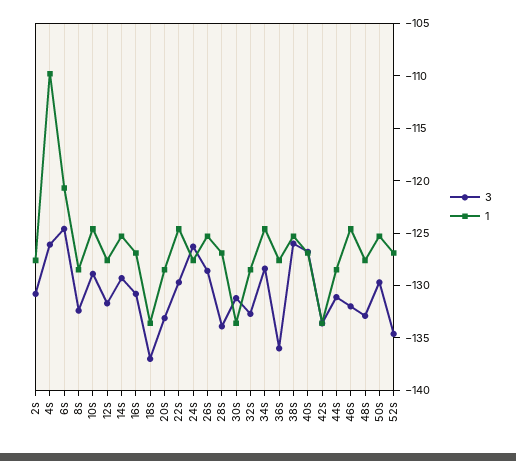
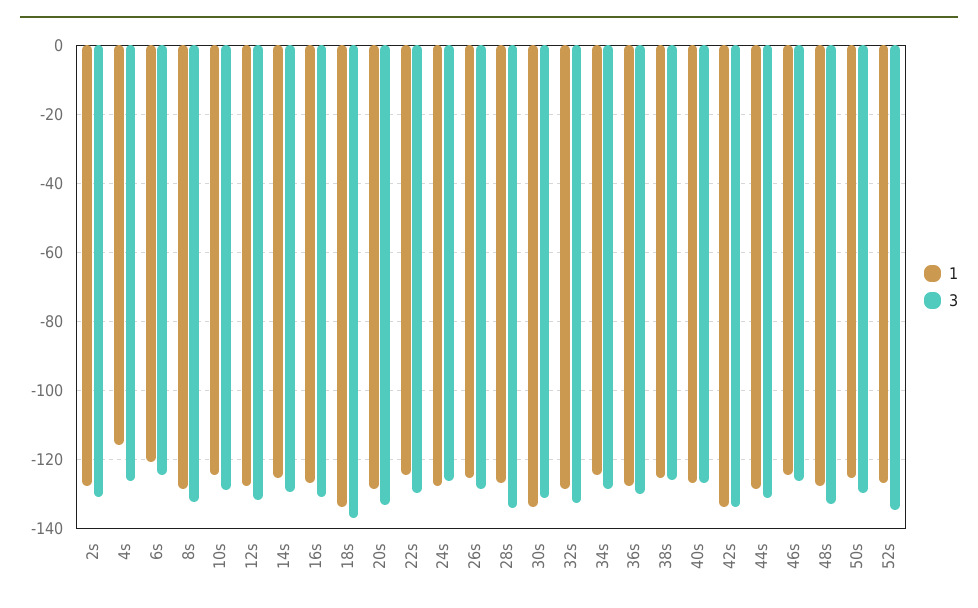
  {
    "3": {
      "2s": -131,
      "4s": -126,
      "6s": -125,
      "8s": -132,
      "10s": -129,
      "12s": -132,
      "14s": -129,
      "16s": -131,
      "18s": -137,
      "20s": -133,
      "22s": -130,
      "24s": -126,
      "26s": -129,
      "28s": -134,
      "30s": -131,
      "32s": -133,
      "34s": -128,
-     "36s": -136,
+     "36s": -130,
      "38s": -126,
      "40s": -127,
      "42s": -134,
      "44s": -131,
-     "46s": -132,
+     "46s": -126,
      "48s": -133,
      "50s": -130,
      "52s": -135
    },
    "1": {
      "2s": -128,
-     "4s": -110,
+     "4s": -116,
      "6s": -121,
      "8s": -129,
      "10s": -125,
      "12s": -128,
      "14s": -125,
      "16s": -127,
      "18s": -134,
      "20s": -129,
      "22s": -125,
      "24s": -128,
      "26s": -125,
      "28s": -127,
      "30s": -134,
      "32s": -129,
      "34s": -125,
      "36s": -128,
      "38s": -125,
      "40s": -127,
      "42s": -134,
      "44s": -129,
      "46s": -125,
      "48s": -128,
      "50s": -125,
      "52s": -127
    }
  }

